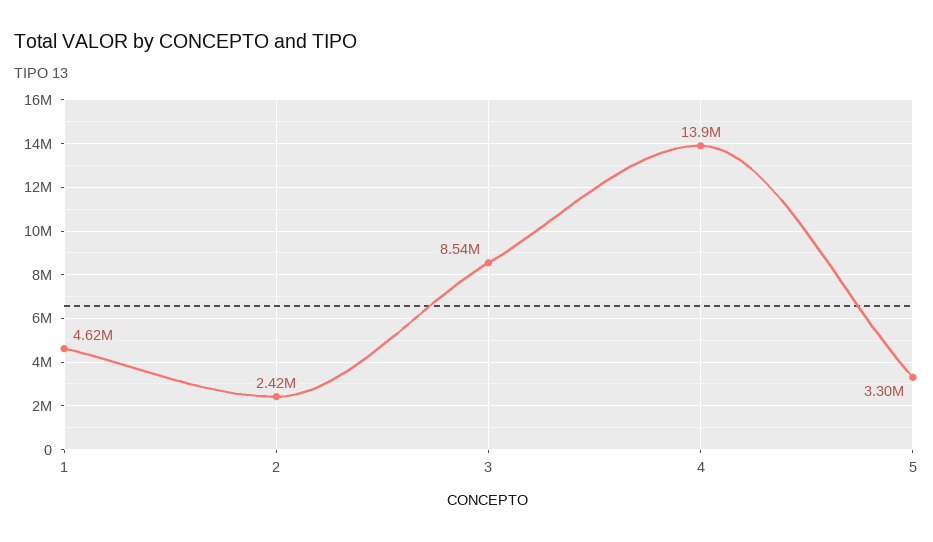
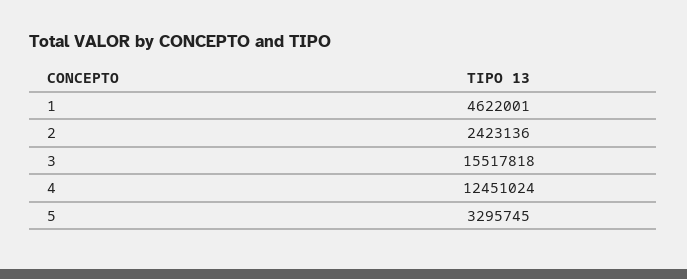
  {
    "1": 4622001,
    "2": 2423136,
-   "3": 8540000,
+   "3": 15517818,
-   "4": 13900000,
+   "4": 12451024,
    "5": 3295745
  }

